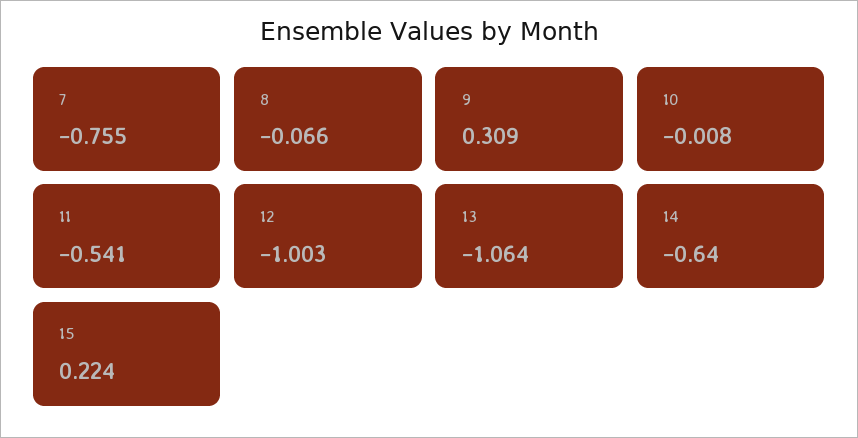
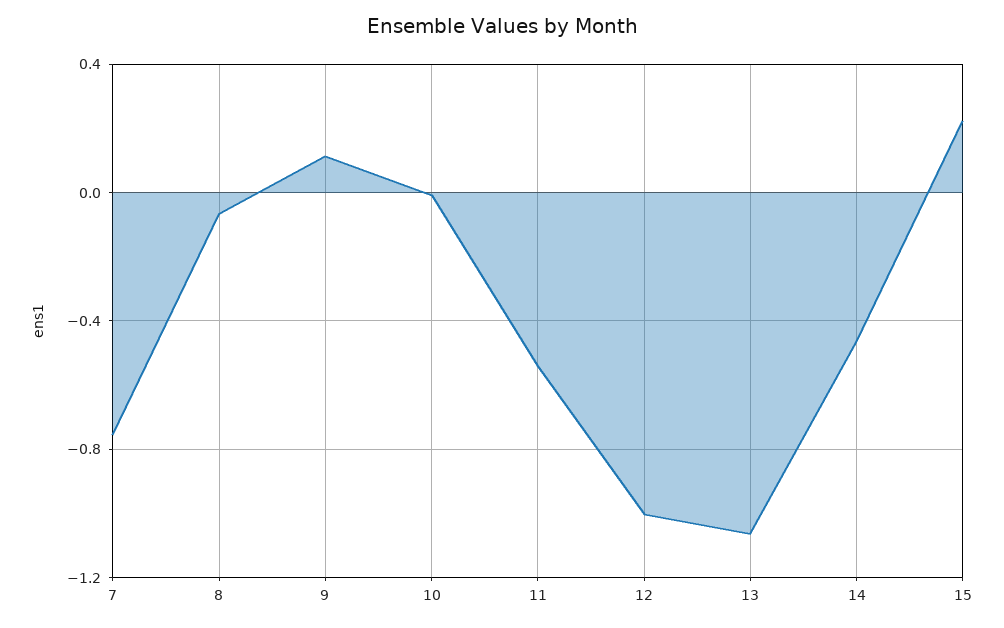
  {
    "7": -0.755,
    "8": -0.066,
-   "9": 0.309,
+   "9": 0.1,
    "10": -0.008,
    "11": -0.541,
    "12": -1.003,
    "13": -1.064,
-   "14": -0.64,
+   "14": -0.45,
    "15": 0.224
  }

